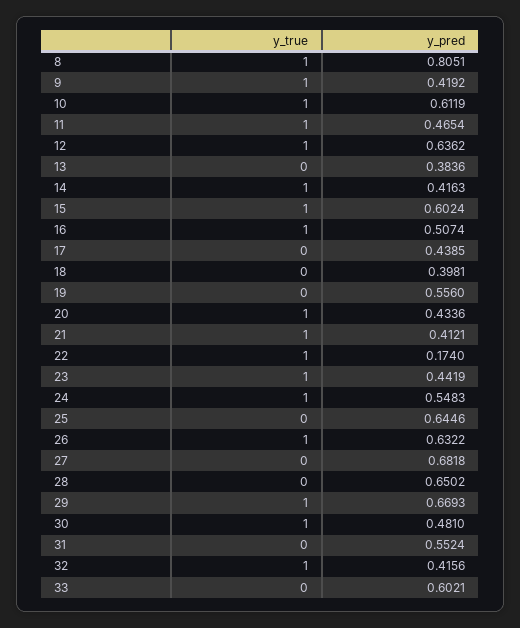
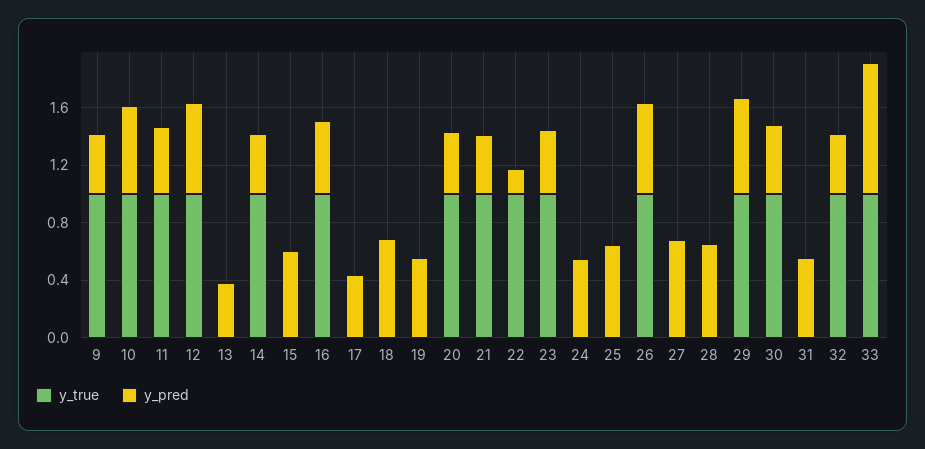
  {
    "y_true": {
-     "8": 1,
      "9": 1,
      "10": 1,
      "11": 1,
      "12": 1,
      "13": 0,
      "14": 1,
-     "15": 1,
+     "15": 0,
      "16": 1,
      "17": 0,
      "18": 0,
      "19": 0,
      "20": 1,
      "21": 1,
      "22": 1,
      "23": 1,
-     "24": 1,
+     "24": 0,
      "25": 0,
      "26": 1,
      "27": 0,
      "28": 0,
      "29": 1,
      "30": 1,
      "31": 0,
      "32": 1,
-     "33": 0
+     "33": 1
    },
    "y_pred": {
-     "8": 0.8051,
      "9": 0.4192,
      "10": 0.6119,
      "11": 0.4654,
      "12": 0.6362,
      "13": 0.3836,
      "14": 0.4163,
      "15": 0.6024,
      "16": 0.5074,
      "17": 0.4385,
-     "18": 0.3981,
+     "18": 0.7,
      "19": 0.556,
      "20": 0.4336,
      "21": 0.4121,
      "22": 0.174,
      "23": 0.4419,
      "24": 0.5483,
      "25": 0.6446,
      "26": 0.6322,
      "27": 0.6818,
      "28": 0.6502,
      "29": 0.6693,
      "30": 0.481,
      "31": 0.5524,
      "32": 0.4156,
-     "33": 0.6021
+     "33": 0.9
    }
  }

